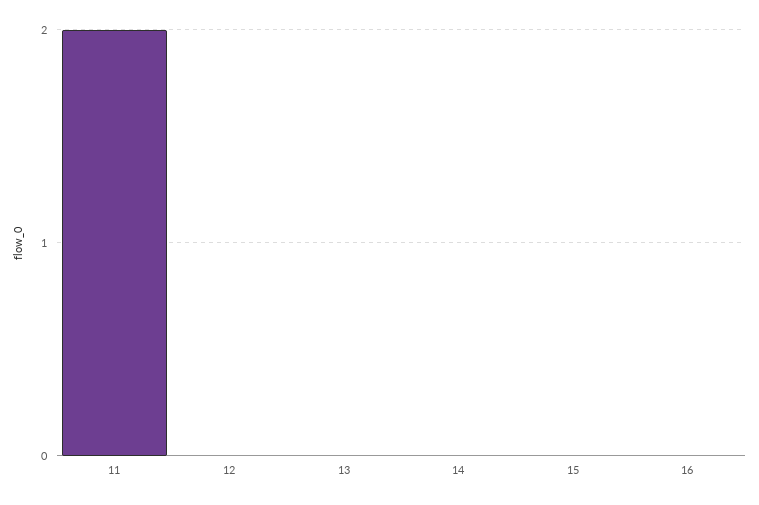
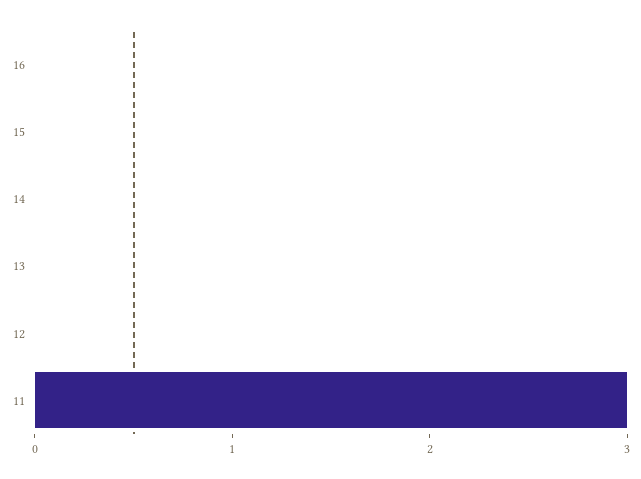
  {
-   "11": 2,
+   "11": 3,
    "12": 0,
    "13": 0,
    "14": 0,
    "15": 0,
    "16": 0
  }

